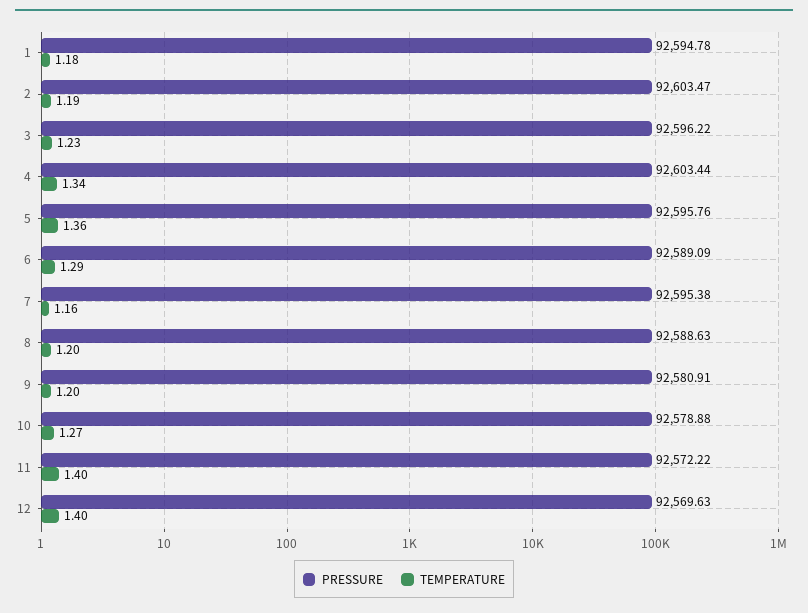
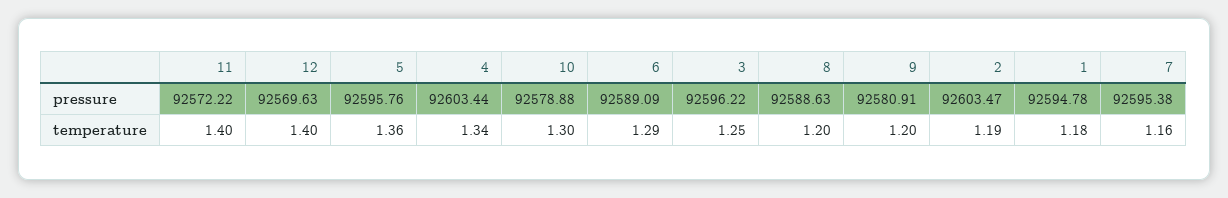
  {
    "PRESSURE": {
      "1": 92594.78,
      "2": 92603.47,
      "3": 92596.22,
      "4": 92603.44,
      "5": 92595.76,
      "6": 92589.09,
      "7": 92595.38,
      "8": 92588.63,
      "9": 92580.91,
      "10": 92578.88,
      "11": 92572.22,
      "12": 92569.63
    },
    "TEMPERATURE": {
      "1": 1.18,
      "2": 1.19,
-     "3": 1.23,
+     "3": 1.25,
      "4": 1.34,
      "5": 1.36,
      "6": 1.29,
      "7": 1.16,
      "8": 1.2,
      "9": 1.2,
-     "10": 1.27,
+     "10": 1.3,
      "11": 1.4,
      "12": 1.4
    }
  }

